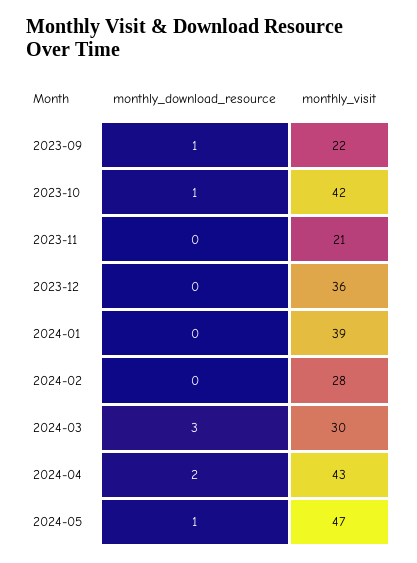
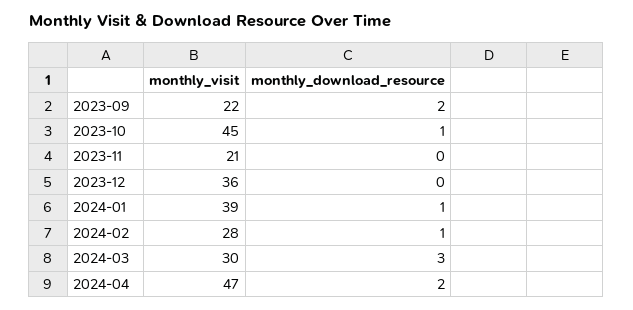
  {
    "monthly_download_resource": {
-     "2023-09": 1,
+     "2023-09": 2,
      "2023-10": 1,
      "2023-11": 0,
      "2023-12": 0,
-     "2024-01": 0,
+     "2024-01": 1,
-     "2024-02": 0,
+     "2024-02": 1,
      "2024-03": 3,
-     "2024-04": 2,
+     "2024-04": 2
-     "2024-05": 1
    },
    "monthly_visit": {
      "2023-09": 22,
-     "2023-10": 42,
+     "2023-10": 45,
      "2023-11": 21,
      "2023-12": 36,
      "2024-01": 39,
      "2024-02": 28,
      "2024-03": 30,
-     "2024-04": 43,
+     "2024-04": 47
-     "2024-05": 47
    }
  }

